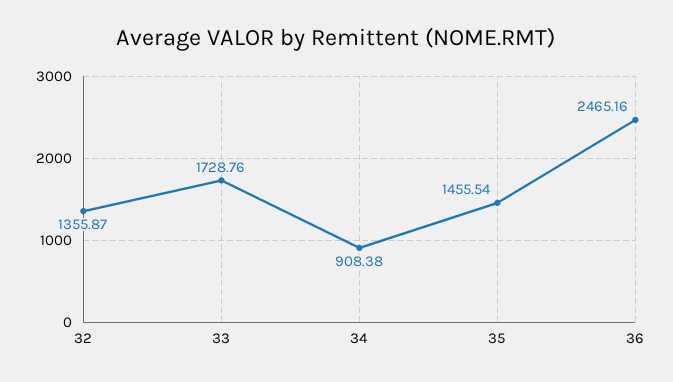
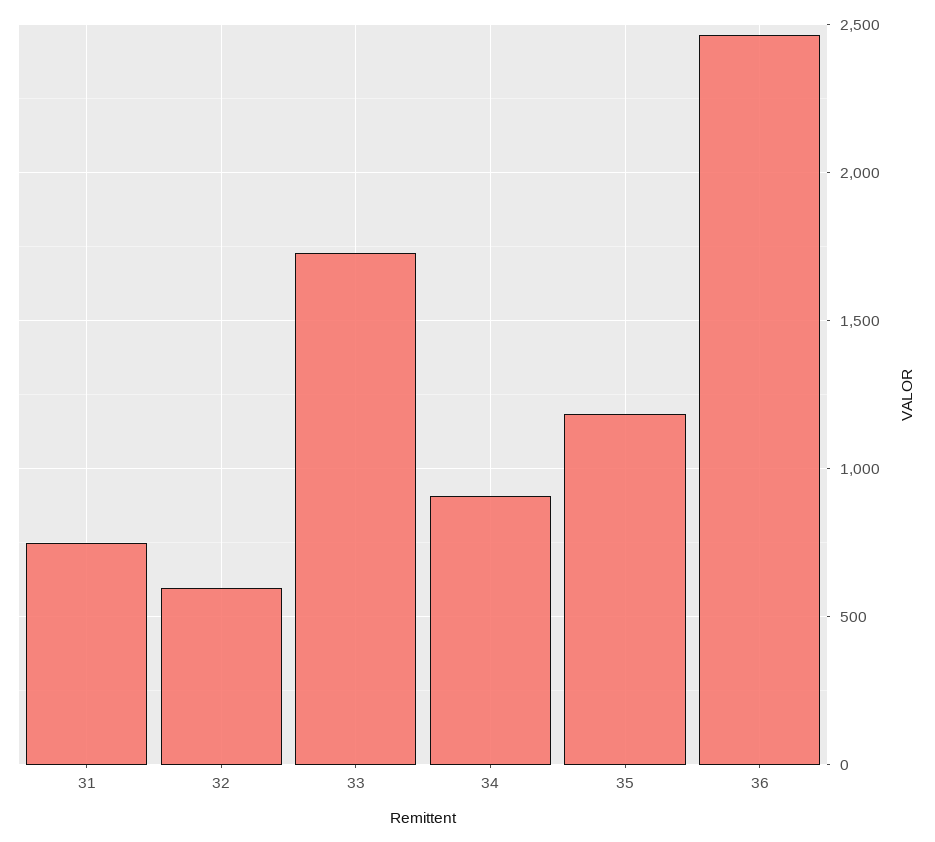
  {
-   "32": 1355.87,
+   "32": 600,
    "33": 1728.76,
    "34": 908.38,
-   "35": 1455.54,
+   "35": 1200,
-   "36": 2465.16
+   "36": 2465.16,
+   "31": 750
  }

